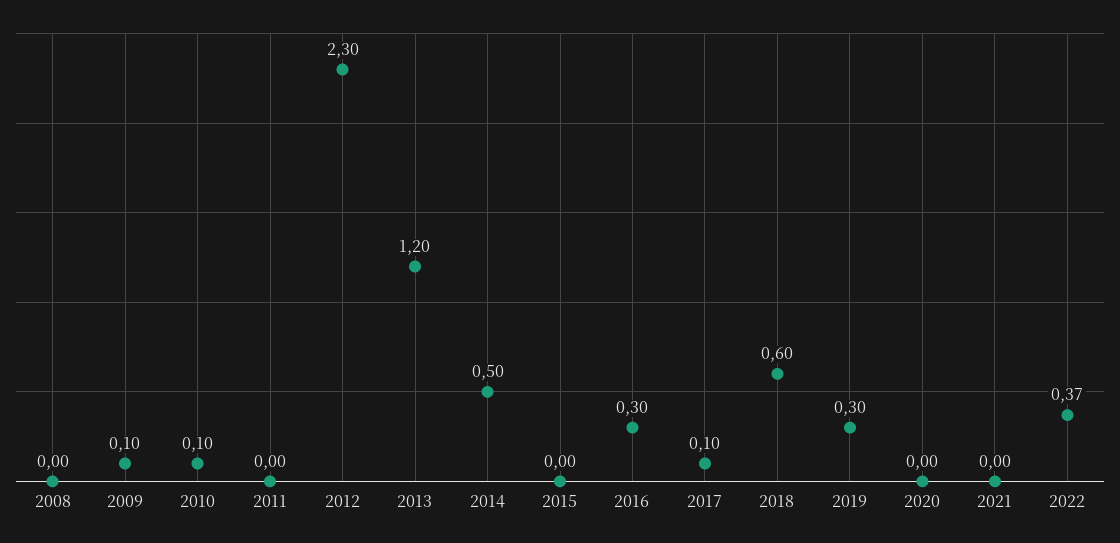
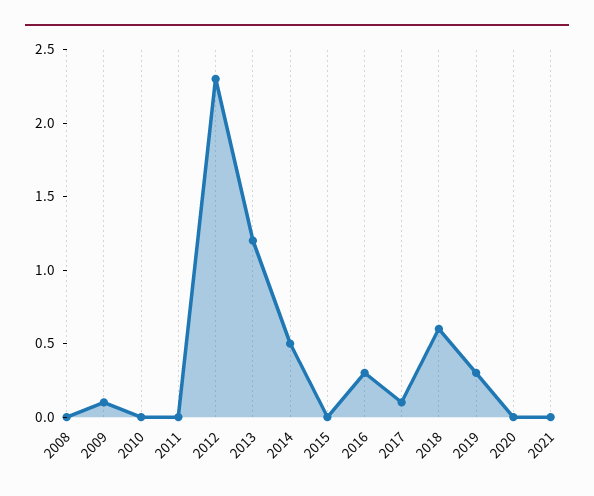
  {
    "2008": 0,
    "2009": 0.1,
-   "2010": 0.1,
+   "2010": 0,
    "2011": 0,
    "2012": 2.3,
    "2013": 1.2,
    "2014": 0.5,
    "2015": 0,
    "2016": 0.3,
    "2017": 0.1,
    "2018": 0.6,
    "2019": 0.3,
    "2020": 0,
-   "2021": 0,
+   "2021": 0
-   "2022": 0.37
  }

